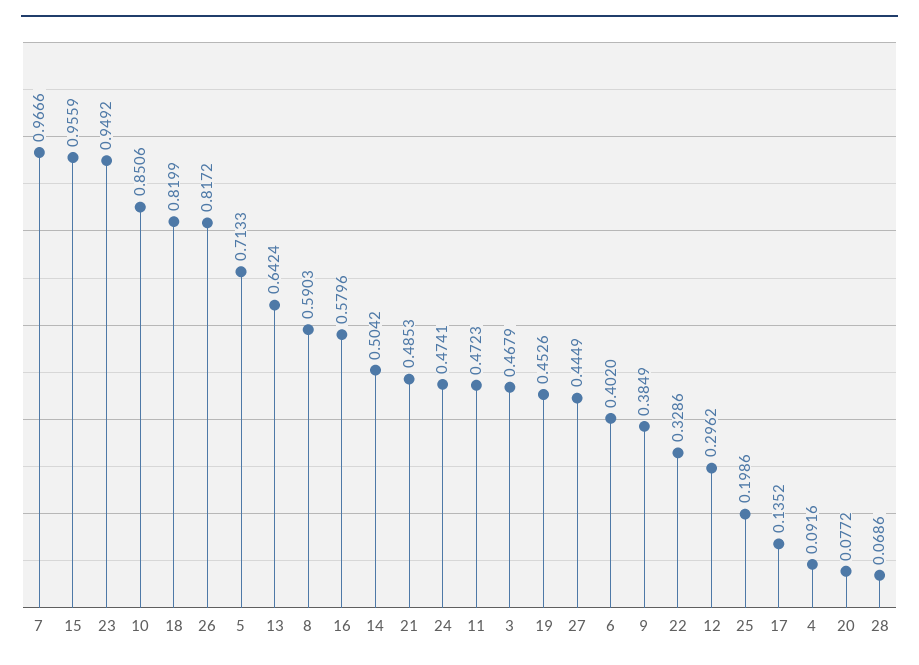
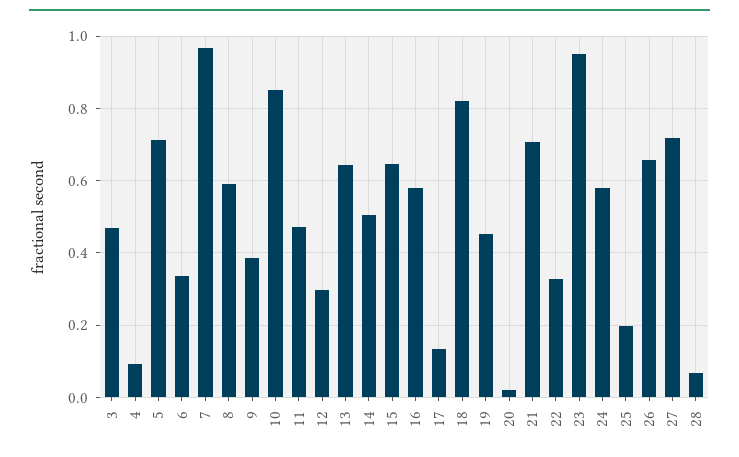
  {
    "7": 0.9666,
-   "15": 0.9559,
+   "15": 0.64,
    "23": 0.9492,
    "10": 0.8506,
    "18": 0.8199,
-   "26": 0.8172,
+   "26": 0.66,
    "5": 0.7133,
    "13": 0.6424,
    "8": 0.5903,
    "16": 0.5796,
    "14": 0.5042,
-   "21": 0.4853,
+   "21": 0.7,
-   "24": 0.4741,
+   "24": 0.58,
    "11": 0.4723,
    "3": 0.4679,
    "19": 0.4526,
-   "27": 0.4449,
+   "27": 0.72,
-   "6": 0.402,
+   "6": 0.34,
    "9": 0.3849,
    "22": 0.3286,
    "12": 0.2962,
    "25": 0.1986,
    "17": 0.1352,
    "4": 0.0916,
-   "20": 0.0772,
+   "20": 0.02,
    "28": 0.0686
  }

